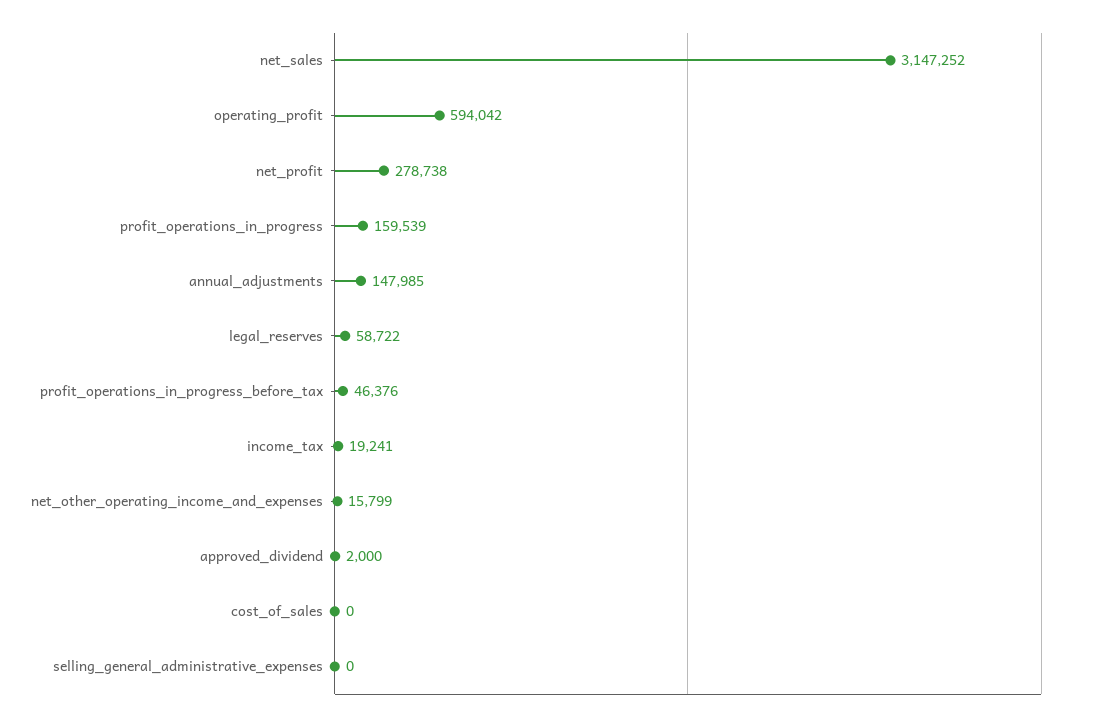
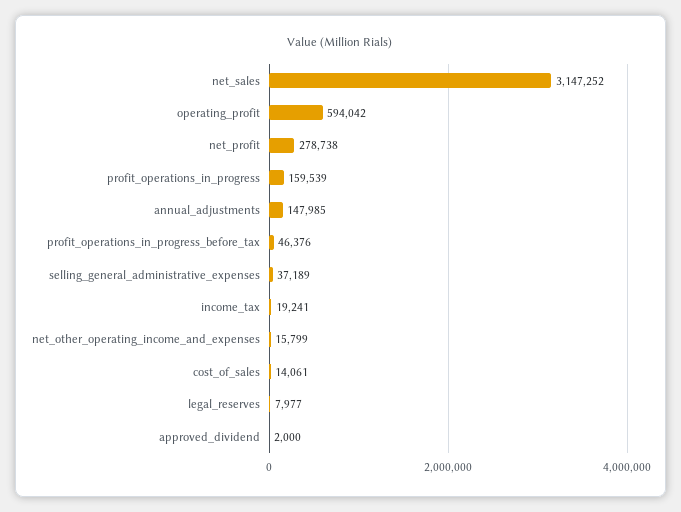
  {
    "net_sales": 3147252,
    "operating_profit": 594042,
    "net_profit": 278738,
    "profit_operations_in_progress": 159539,
    "annual_adjustments": 147985,
-   "legal_reserves": 58722,
+   "legal_reserves": 7977,
    "profit_operations_in_progress_before_tax": 46376,
    "income_tax": 19241,
    "net_other_operating_income_and_expenses": 15799,
    "approved_dividend": 2000,
-   "cost_of_sales": 0,
+   "cost_of_sales": 14061,
-   "selling_general_administrative_expenses": 0
+   "selling_general_administrative_expenses": 37189
  }

